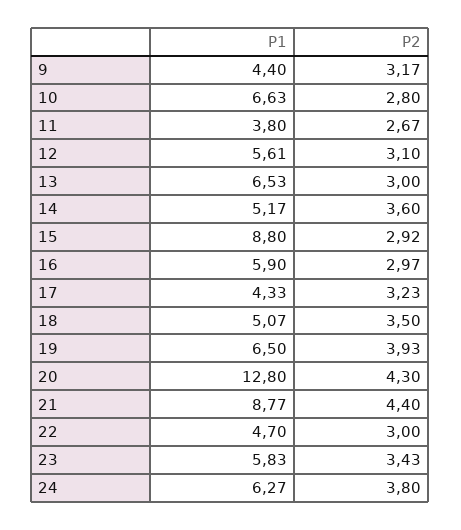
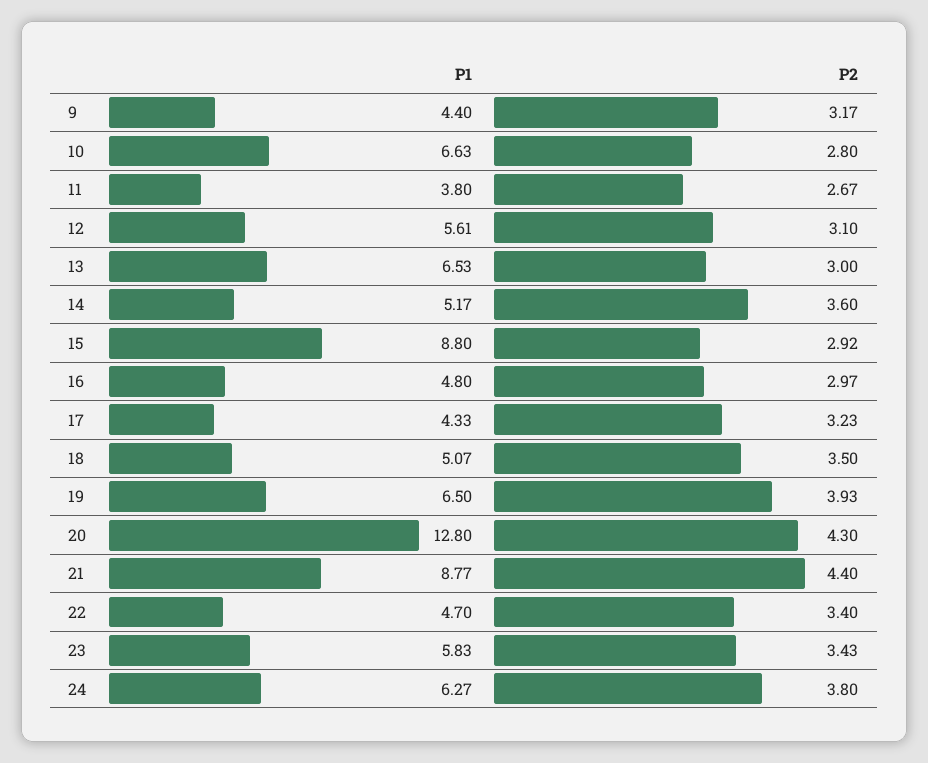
  {
    "P1": {
      "9": 4.4,
      "10": 6.63,
      "11": 3.8,
      "12": 5.61,
      "13": 6.53,
      "14": 5.17,
      "15": 8.8,
-     "16": 5.9,
+     "16": 4.8,
      "17": 4.33,
      "18": 5.07,
      "19": 6.5,
      "20": 12.8,
      "21": 8.77,
      "22": 4.7,
      "23": 5.83,
      "24": 6.27
    },
    "P2": {
      "9": 3.17,
      "10": 2.8,
      "11": 2.67,
      "12": 3.1,
      "13": 3,
      "14": 3.6,
      "15": 2.92,
      "16": 2.97,
      "17": 3.23,
      "18": 3.5,
      "19": 3.93,
      "20": 4.3,
      "21": 4.4,
-     "22": 3,
+     "22": 3.4,
      "23": 3.43,
      "24": 3.8
    }
  }

